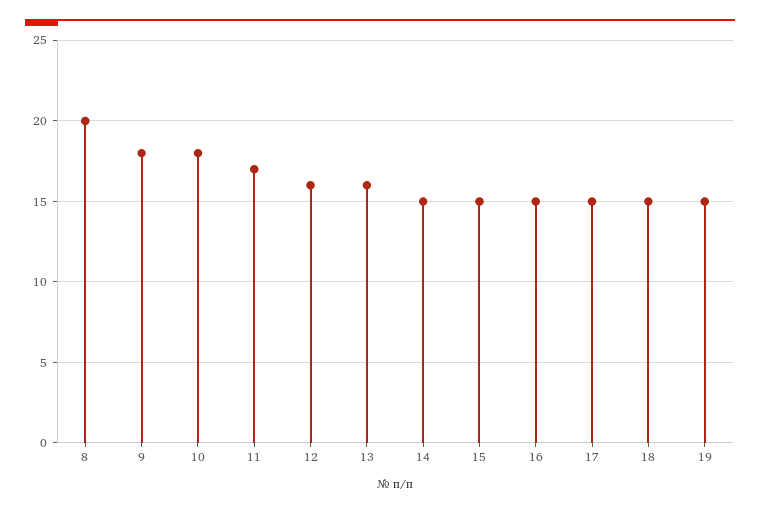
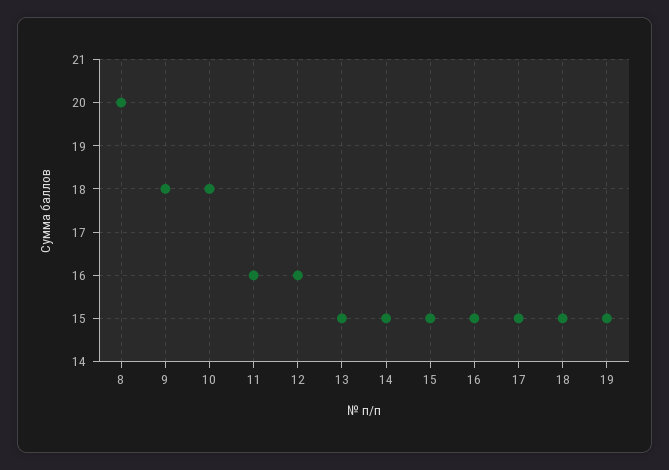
  {
    "8": 20,
    "9": 18,
    "10": 18,
-   "11": 17,
+   "11": 16,
    "12": 16,
-   "13": 16,
+   "13": 15,
    "14": 15,
    "15": 15,
    "16": 15,
    "17": 15,
    "18": 15,
    "19": 15
  }

